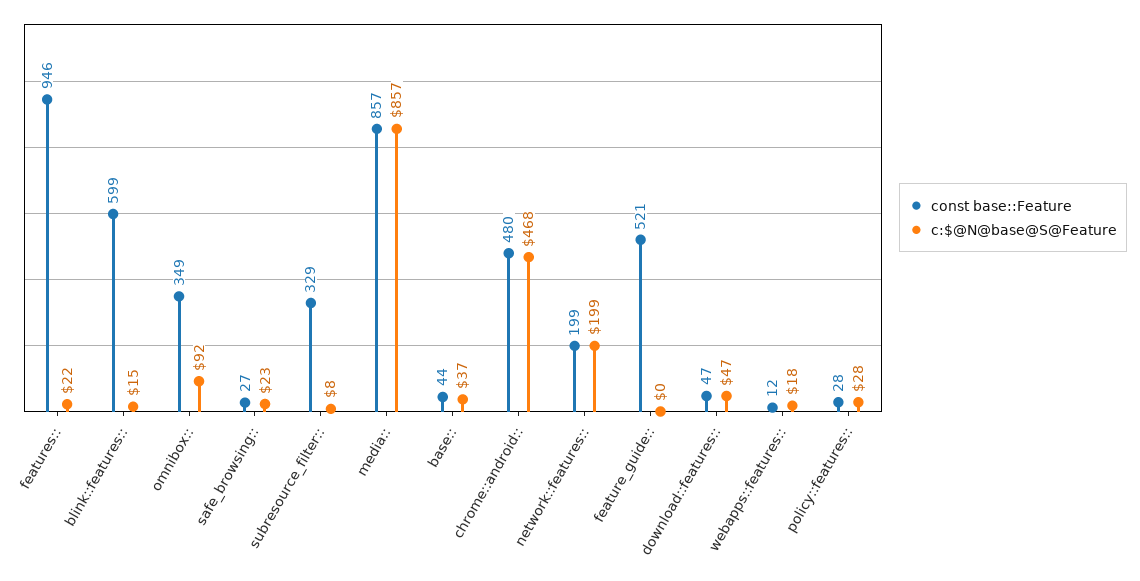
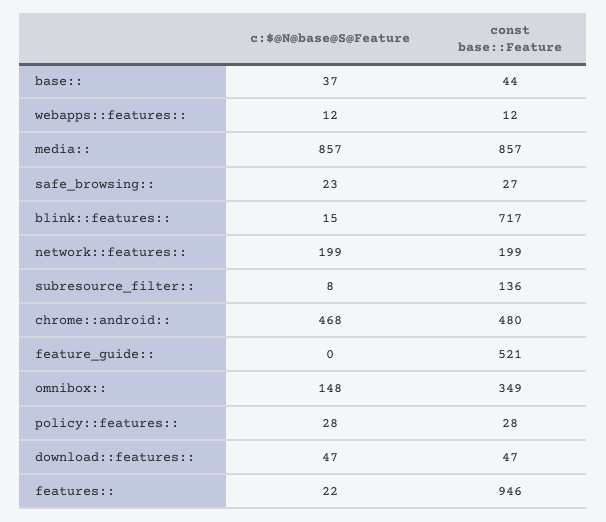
  {
    "const base::Feature": {
      "features::": 946,
-     "blink::features::": 599,
+     "blink::features::": 717,
      "omnibox::": 349,
      "safe_browsing::": 27,
-     "subresource_filter::": 329,
+     "subresource_filter::": 136,
      "media::": 857,
      "base::": 44,
      "chrome::android::": 480,
      "network::features::": 199,
      "feature_guide::": 521,
      "download::features::": 47,
      "webapps::features::": 12,
      "policy::features::": 28
    },
    "c:$@N@base@S@Feature": {
      "features::": 22,
      "blink::features::": 15,
-     "omnibox::": 92,
+     "omnibox::": 148,
      "safe_browsing::": 23,
      "subresource_filter::": 8,
      "media::": 857,
      "base::": 37,
      "chrome::android::": 468,
      "network::features::": 199,
      "feature_guide::": 0,
      "download::features::": 47,
-     "webapps::features::": 18,
+     "webapps::features::": 12,
      "policy::features::": 28
    }
  }

